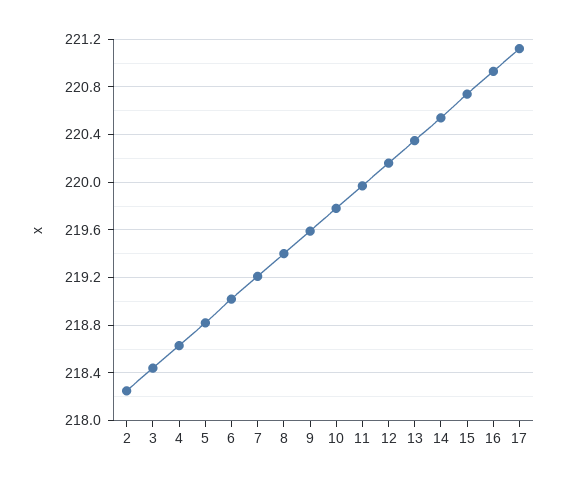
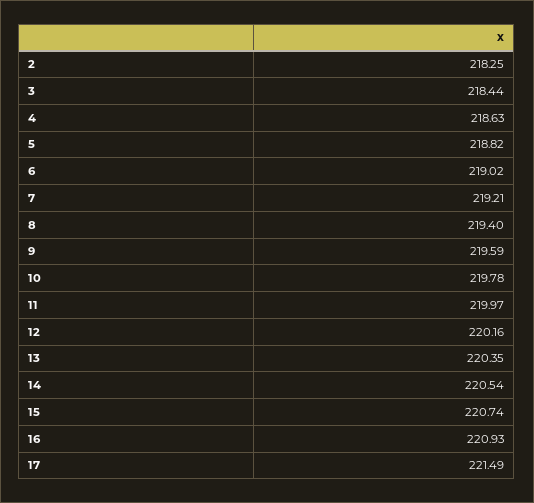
  {
    "2": 218.25,
    "3": 218.44,
    "4": 218.63,
    "5": 218.82,
    "6": 219.02,
    "7": 219.21,
    "8": 219.4,
    "9": 219.59,
    "10": 219.78,
    "11": 219.97,
    "12": 220.16,
    "13": 220.35,
    "14": 220.54,
    "15": 220.74,
    "16": 220.93,
-   "17": 221.1
+   "17": 221.49
  }

